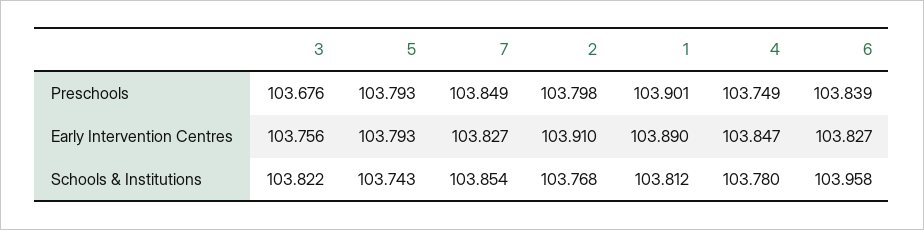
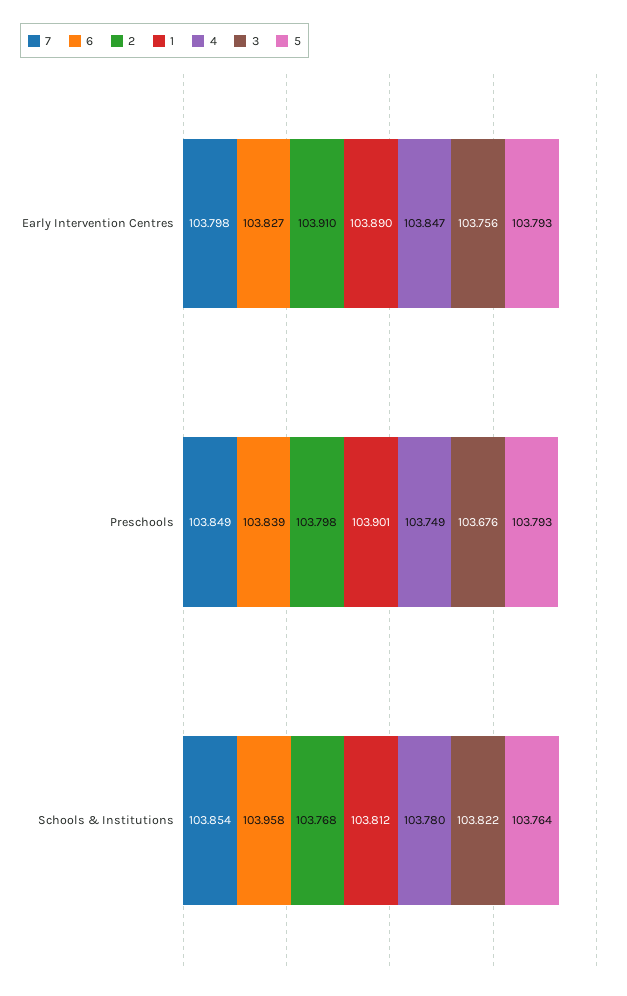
  {
    "3": {
      "Preschools": 103.676,
      "Early Intervention Centres": 103.756,
      "Schools & Institutions": 103.822
    },
    "5": {
      "Preschools": 103.793,
      "Early Intervention Centres": 103.793,
-     "Schools & Institutions": 103.743
+     "Schools & Institutions": 103.764
    },
    "7": {
      "Preschools": 103.849,
-     "Early Intervention Centres": 103.827,
+     "Early Intervention Centres": 103.798,
      "Schools & Institutions": 103.854
    },
    "2": {
      "Preschools": 103.798,
      "Early Intervention Centres": 103.91,
      "Schools & Institutions": 103.768
    },
    "1": {
      "Preschools": 103.901,
      "Early Intervention Centres": 103.89,
      "Schools & Institutions": 103.812
    },
    "4": {
      "Preschools": 103.749,
      "Early Intervention Centres": 103.847,
      "Schools & Institutions": 103.78
    },
    "6": {
      "Preschools": 103.839,
      "Early Intervention Centres": 103.827,
      "Schools & Institutions": 103.958
    }
  }

